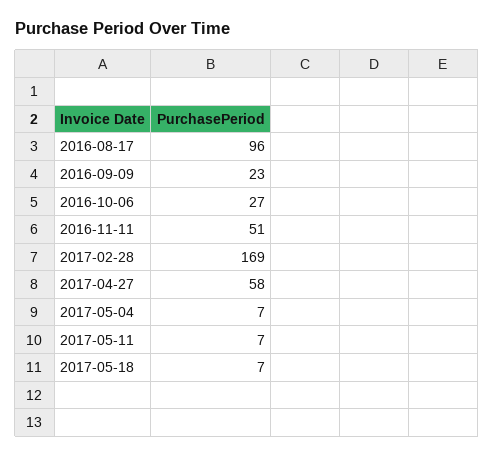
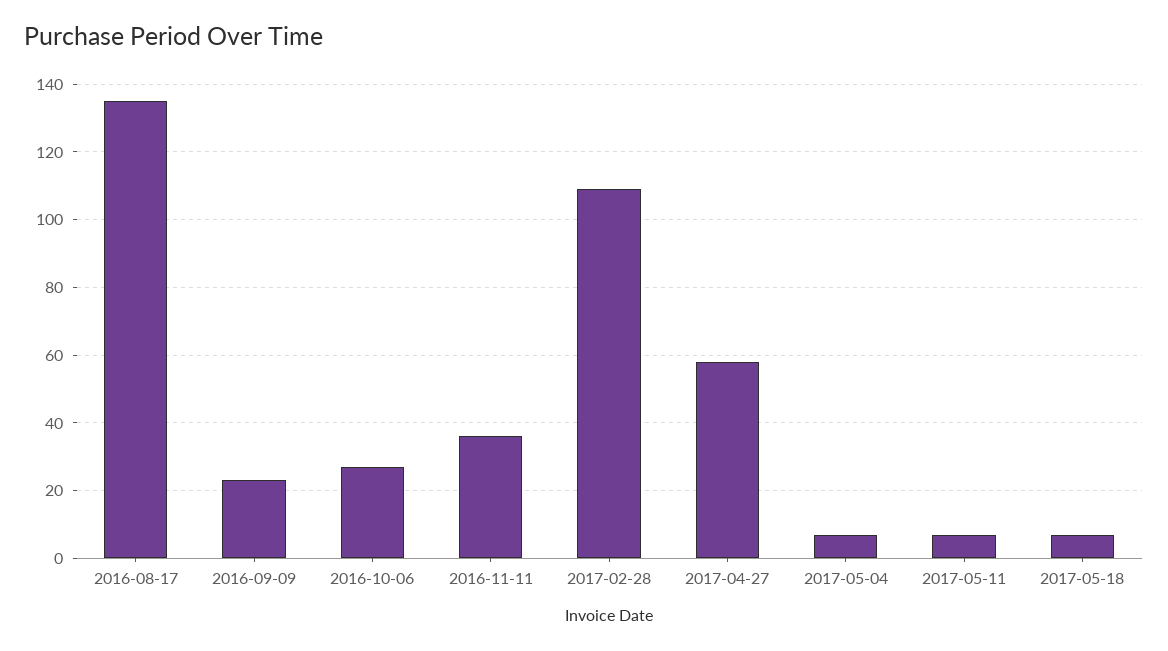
  {
-   "2016-08-17": 96,
+   "2016-08-17": 135,
    "2016-09-09": 23,
    "2016-10-06": 27,
-   "2016-11-11": 51,
+   "2016-11-11": 35,
-   "2017-02-28": 169,
+   "2017-02-28": 110,
    "2017-04-27": 58,
    "2017-05-04": 7,
    "2017-05-11": 7,
    "2017-05-18": 7
  }

